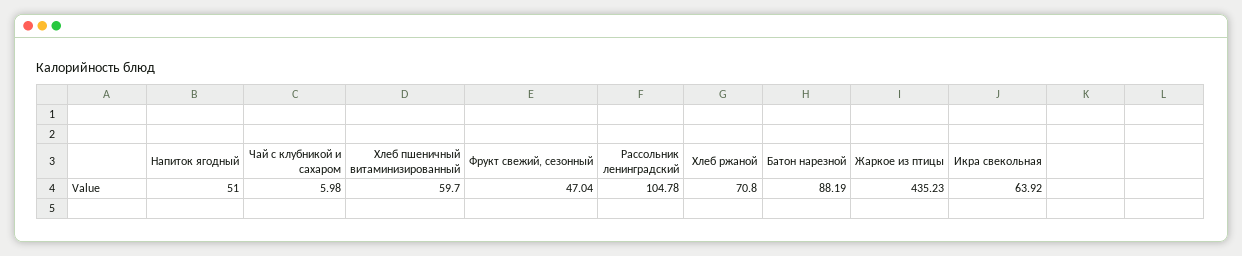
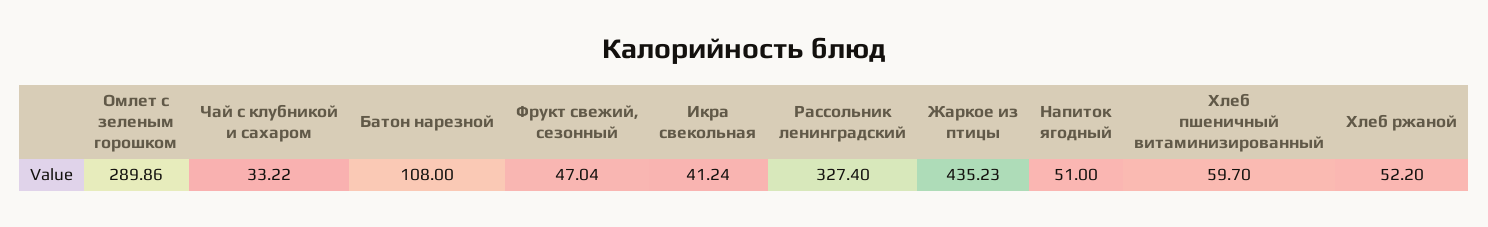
  {
    "Напиток ягодный": 51,
-   "Чай с клубникой и сахаром": 5.98,
+   "Чай с клубникой и сахаром": 33.22,
    "Хлеб пшеничный витаминизированный": 59.7,
    "Фрукт свежий, сезонный": 47.04,
-   "Рассольник ленинградский": 104.78,
+   "Рассольник ленинградский": 327.4,
-   "Хлеб ржаной": 70.8,
+   "Хлеб ржаной": 52.2,
-   "Батон нарезной": 88.19,
+   "Батон нарезной": 108,
    "Жаркое из птицы": 435.23,
-   "Икра свекольная": 63.92
+   "Икра свекольная": 41.24,
+   "Омлет с зеленым горошком": 289.86
  }

